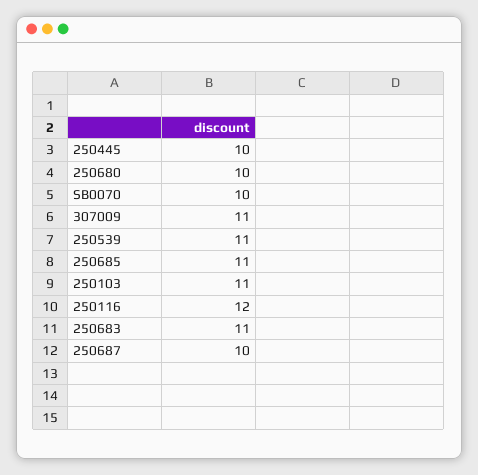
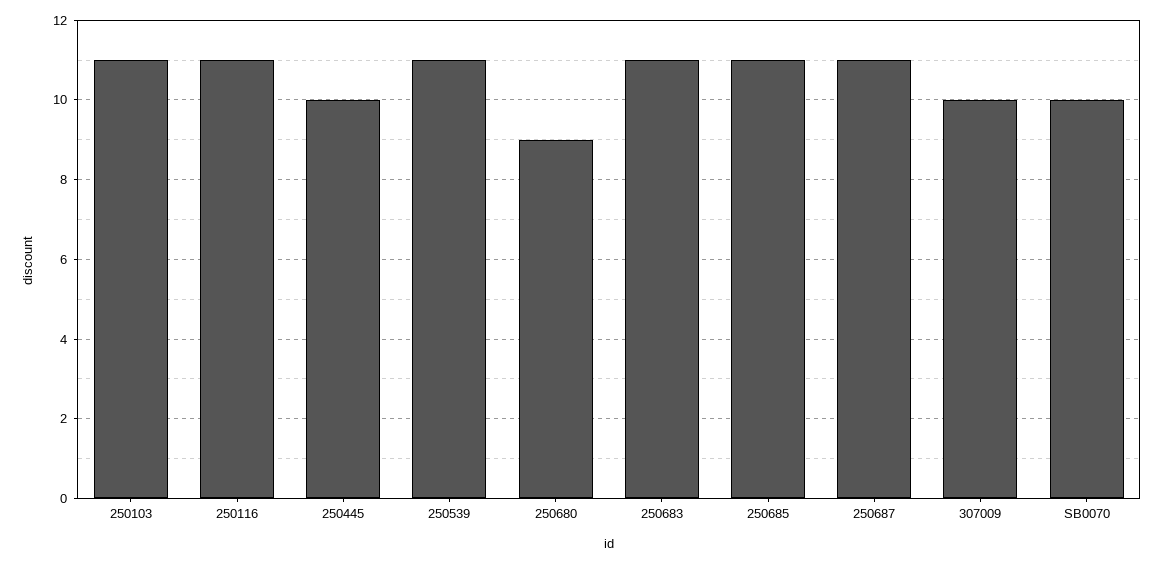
  {
    "250445": 10,
-   "250680": 10,
+   "250680": 9,
    "SB0070": 10,
-   "307009": 11,
+   "307009": 10,
    "250539": 11,
    "250685": 11,
    "250103": 11,
-   "250116": 12,
+   "250116": 11,
    "250683": 11,
-   "250687": 10
+   "250687": 11
  }

